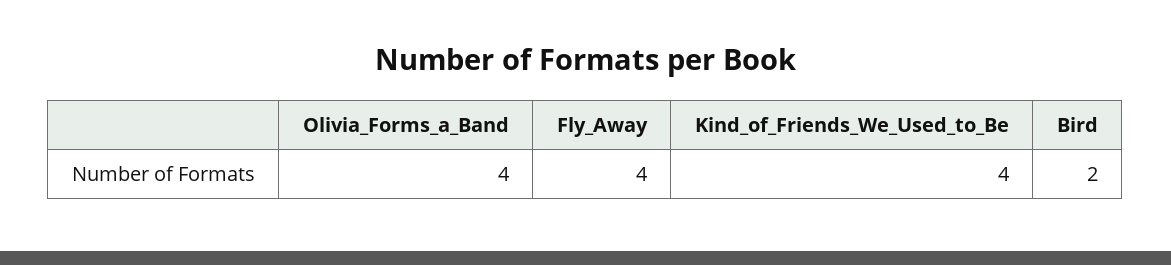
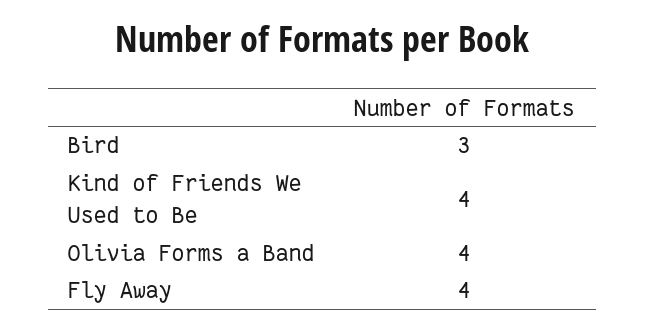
  {
    "Olivia_Forms_a_Band": 4,
    "Fly_Away": 4,
    "Kind_of_Friends_We_Used_to_Be": 4,
-   "Bird": 2
+   "Bird": 3
  }

